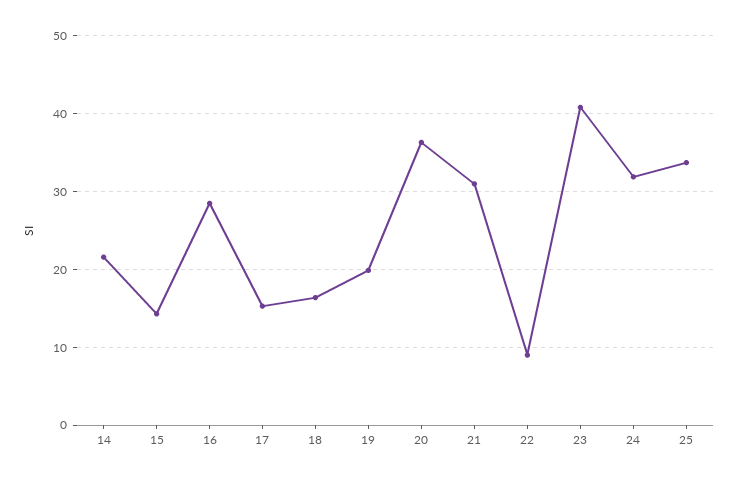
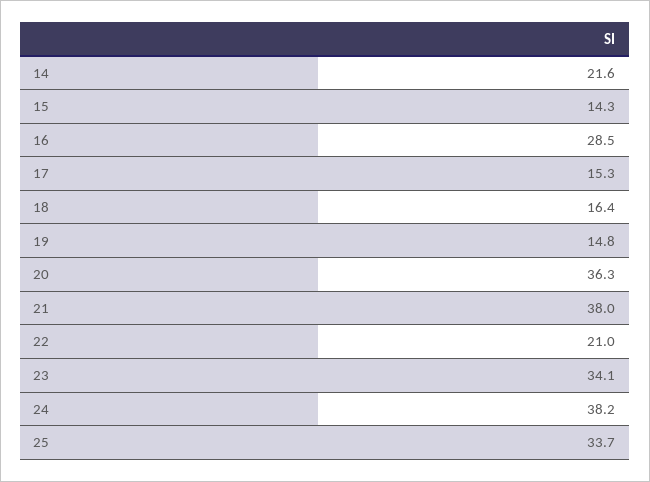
  {
    "14": 21.6,
    "15": 14.3,
    "16": 28.5,
    "17": 15.3,
    "18": 16.4,
-   "19": 20,
+   "19": 14.8,
    "20": 36.3,
-   "21": 31,
+   "21": 38,
-   "22": 9,
+   "22": 21,
-   "23": 41,
+   "23": 34.1,
-   "24": 32,
+   "24": 38.2,
    "25": 33.7
  }

